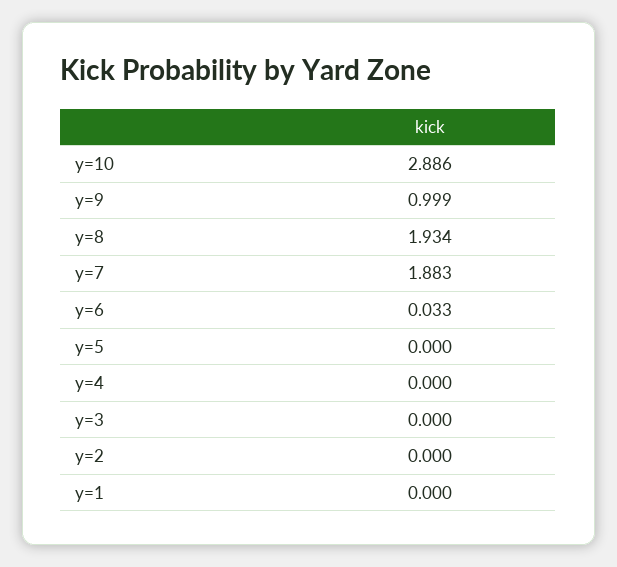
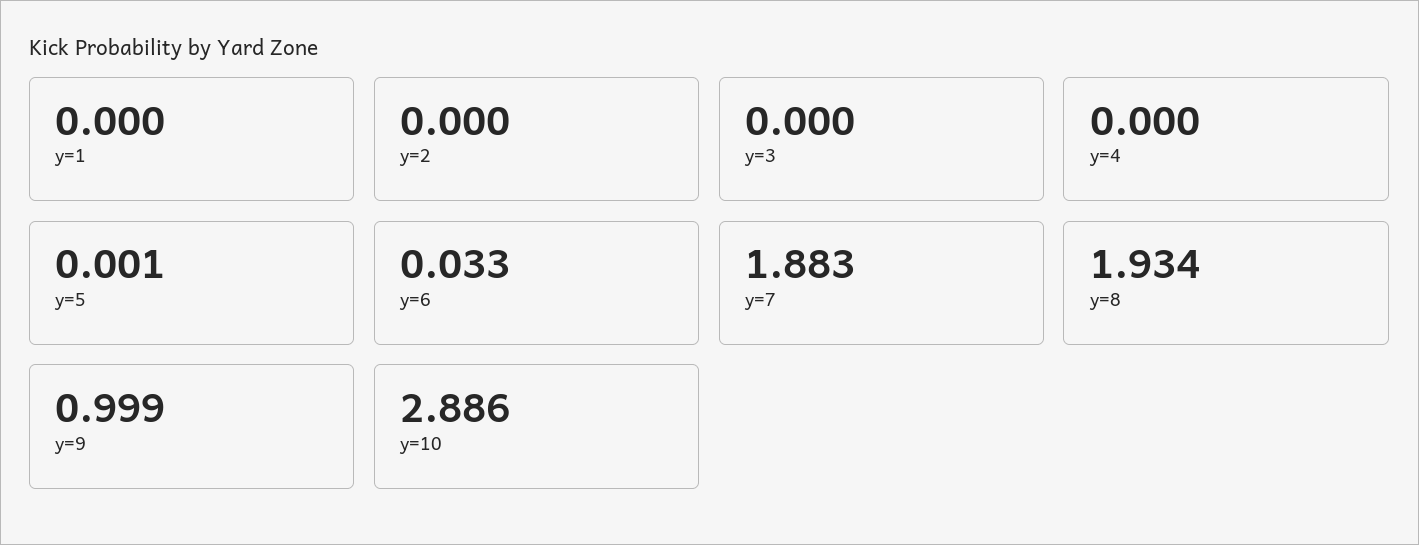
  {
    "y=10": 2.886,
    "y=9": 0.999,
    "y=8": 1.934,
    "y=7": 1.883,
    "y=6": 0.033,
-   "y=5": 0,
+   "y=5": 0.001,
    "y=4": 0,
    "y=3": 0,
    "y=2": 0,
    "y=1": 0
  }

